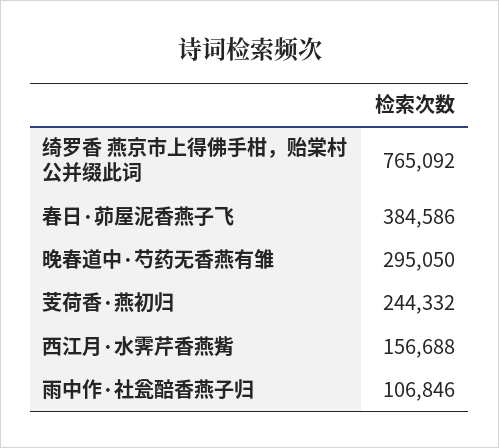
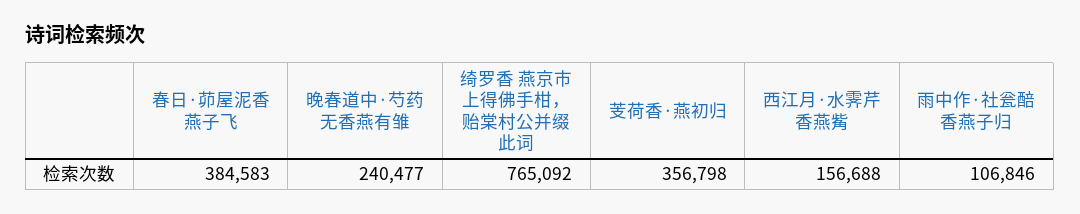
  {
    "绮罗香 燕京市上得佛手柑，贻棠村公并缀此词": 765092,
-   "春日·茆屋泥香燕子飞": 384586,
+   "春日·茆屋泥香燕子飞": 384583,
-   "晚春道中·芍药无香燕有雏": 295050,
+   "晚春道中·芍药无香燕有雏": 240477,
-   "芰荷香·燕初归": 244332,
+   "芰荷香·燕初归": 356798,
    "西江月·水霁芹香燕觜": 156688,
    "雨中作·社瓮醅香燕子归": 106846
  }

